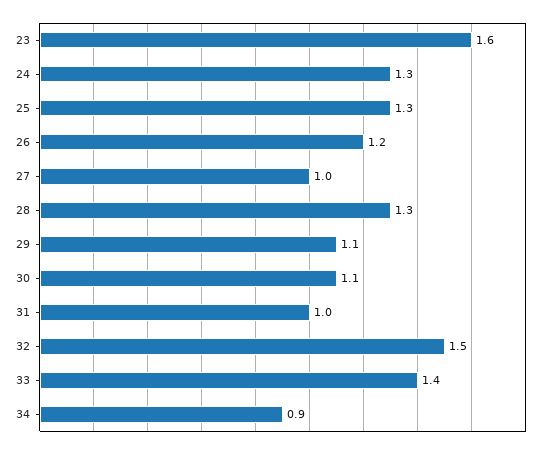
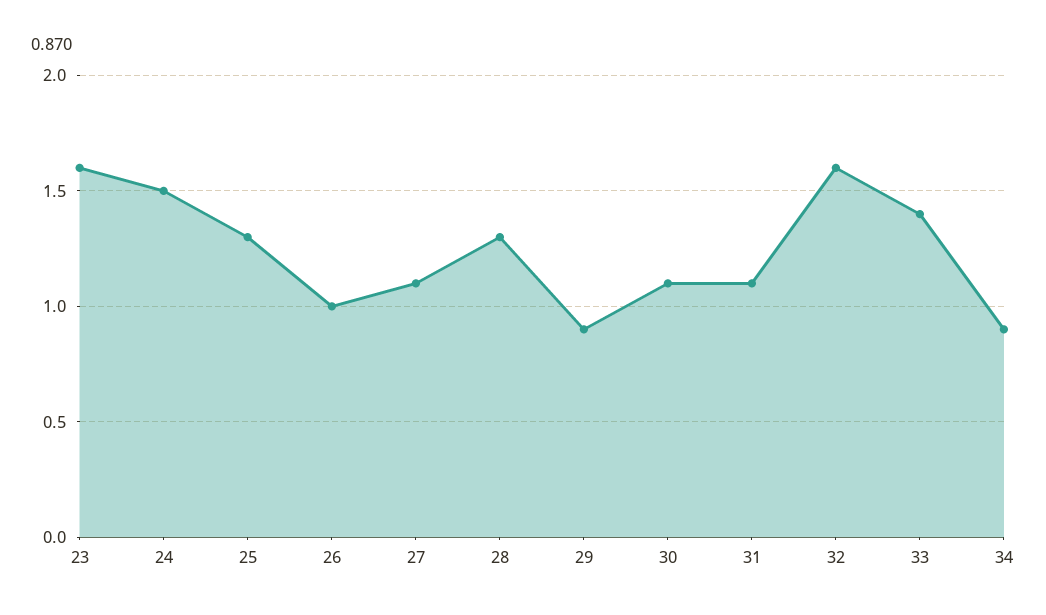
  {
    "23": 1.6,
-   "24": 1.3,
+   "24": 1.5,
    "25": 1.3,
-   "26": 1.2,
+   "26": 1,
-   "27": 1,
+   "27": 1.1,
    "28": 1.3,
-   "29": 1.1,
+   "29": 0.9,
    "30": 1.1,
-   "31": 1,
+   "31": 1.1,
-   "32": 1.5,
+   "32": 1.6,
    "33": 1.4,
    "34": 0.9
  }

